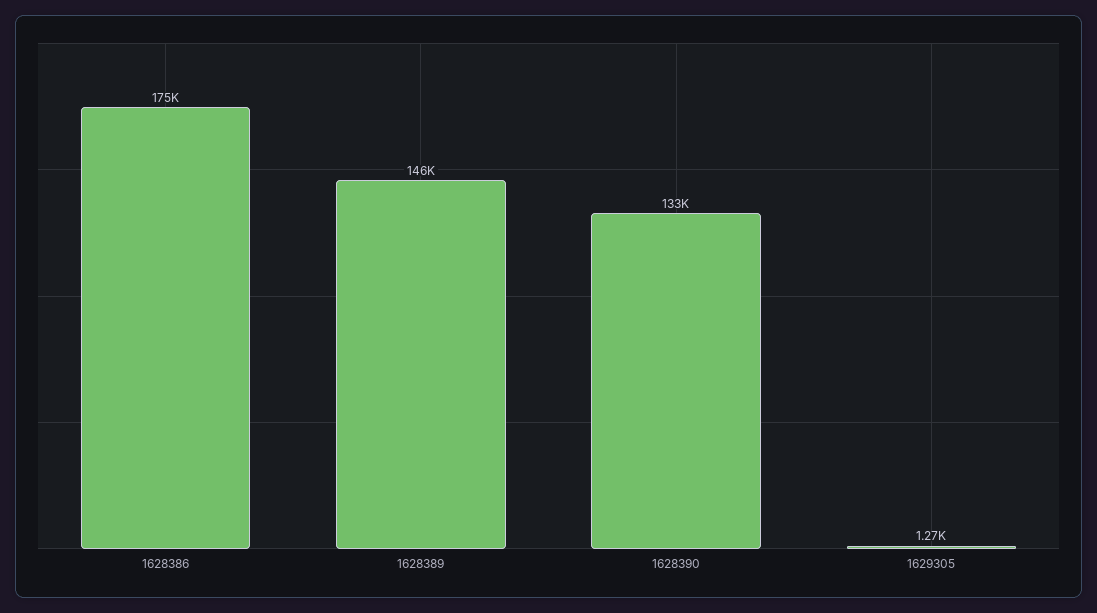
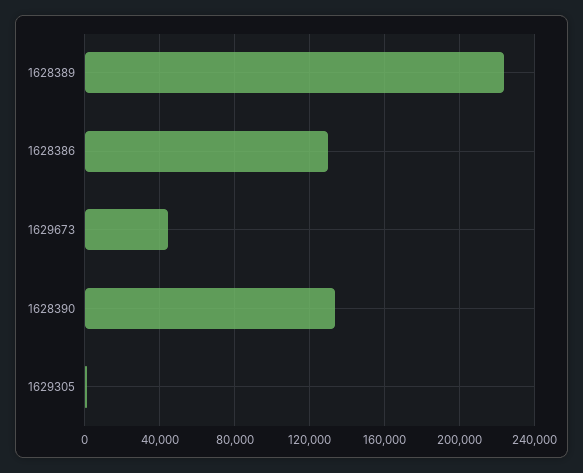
  {
-   "1628386": 175000,
+   "1628386": 130000,
-   "1628389": 146000,
+   "1628389": 225000,
    "1628390": 133000,
-   "1629305": 1270
+   "1629305": 1270,
+   "1629673": 45000
  }

